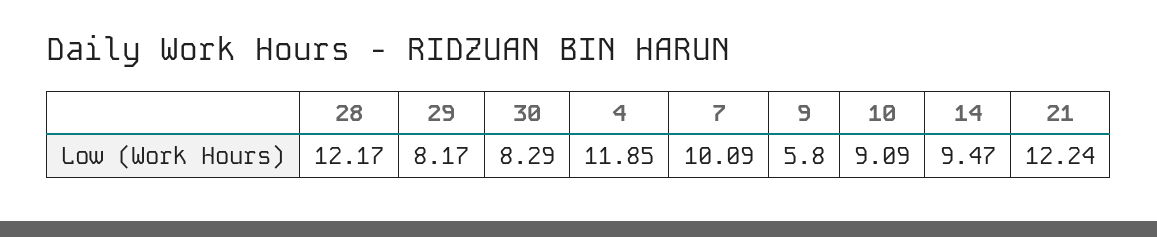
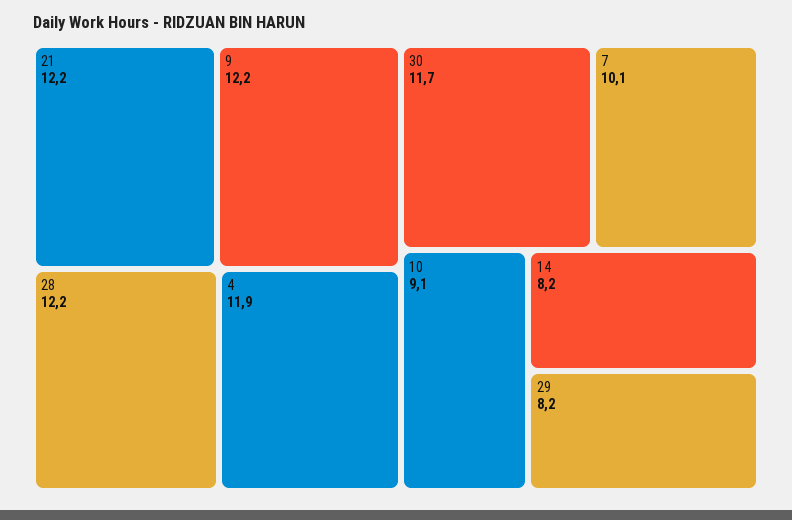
  {
    "28": 12.17,
    "29": 8.17,
-   "30": 8.29,
+   "30": 11.7,
    "4": 11.85,
    "7": 10.09,
-   "9": 5.8,
+   "9": 12.2,
    "10": 9.09,
-   "14": 9.47,
+   "14": 8.2,
    "21": 12.24
  }

